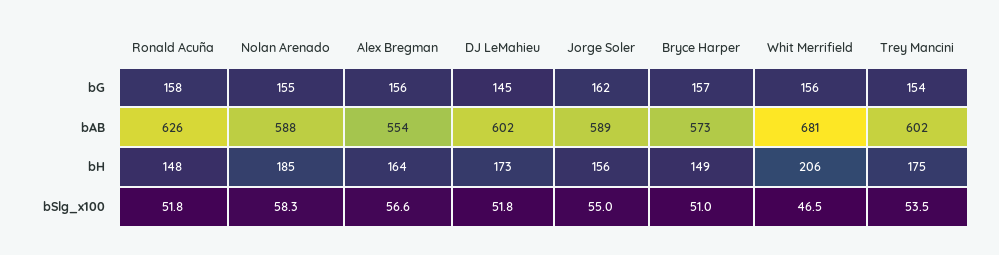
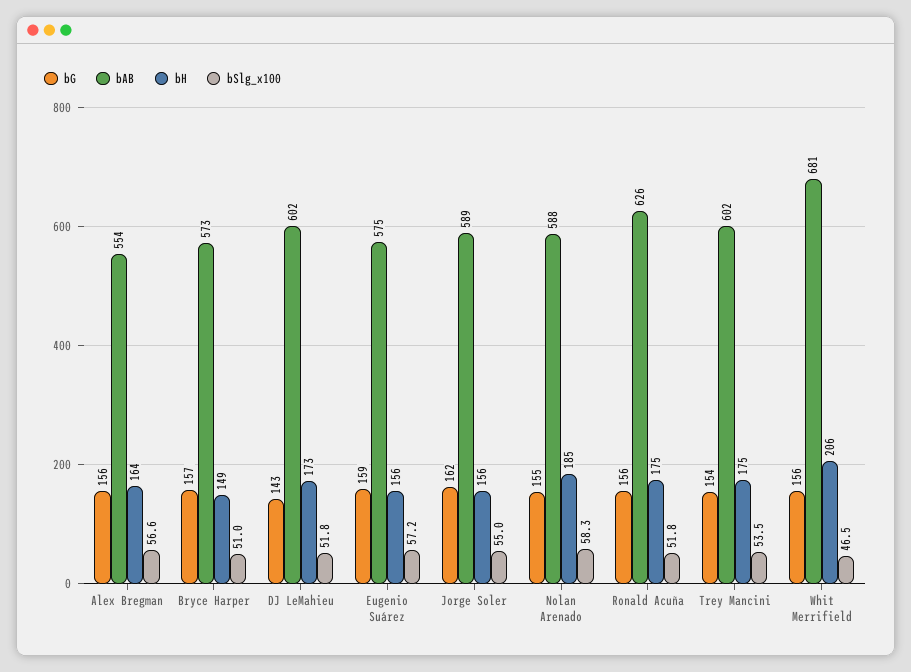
  {
    "bG": {
-     "Ronald Acuña": 158,
+     "Ronald Acuña": 156,
      "Nolan Arenado": 155,
      "Alex Bregman": 156,
-     "DJ LeMahieu": 145,
+     "DJ LeMahieu": 143,
      "Jorge Soler": 162,
      "Bryce Harper": 157,
      "Whit Merrifield": 156,
-     "Trey Mancini": 154
+     "Trey Mancini": 154,
+     "Eugenio Suárez": 159
    },
    "bAB": {
      "Ronald Acuña": 626,
      "Nolan Arenado": 588,
      "Alex Bregman": 554,
      "DJ LeMahieu": 602,
      "Jorge Soler": 589,
      "Bryce Harper": 573,
      "Whit Merrifield": 681,
-     "Trey Mancini": 602
+     "Trey Mancini": 602,
+     "Eugenio Suárez": 575
    },
    "bH": {
-     "Ronald Acuña": 148,
+     "Ronald Acuña": 175,
      "Nolan Arenado": 185,
      "Alex Bregman": 164,
      "DJ LeMahieu": 173,
      "Jorge Soler": 156,
      "Bryce Harper": 149,
      "Whit Merrifield": 206,
-     "Trey Mancini": 175
+     "Trey Mancini": 175,
+     "Eugenio Suárez": 156
    },
    "bSlg_x100": {
      "Ronald Acuña": 51.8,
      "Nolan Arenado": 58.3,
      "Alex Bregman": 56.6,
      "DJ LeMahieu": 51.8,
      "Jorge Soler": 55,
      "Bryce Harper": 51,
      "Whit Merrifield": 46.5,
-     "Trey Mancini": 53.5
+     "Trey Mancini": 53.5,
+     "Eugenio Suárez": 57.2
    }
  }

